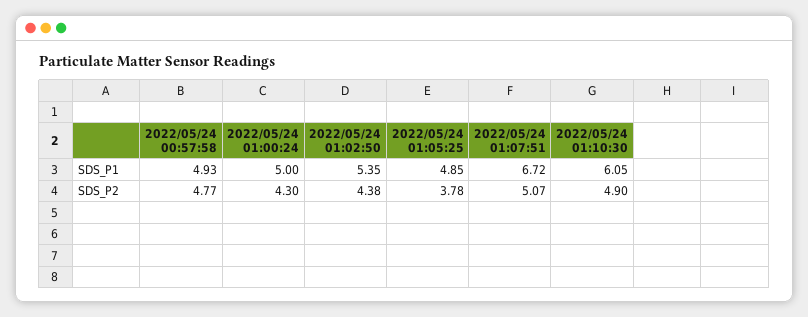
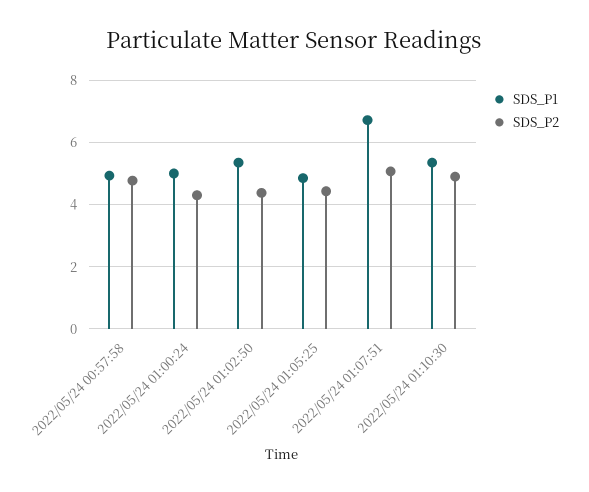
  {
    "SDS_P1": {
      "2022/05/24 00:57:58": 4.93,
      "2022/05/24 01:00:24": 5,
      "2022/05/24 01:02:50": 5.35,
      "2022/05/24 01:05:25": 4.85,
      "2022/05/24 01:07:51": 6.72,
-     "2022/05/24 01:10:30": 6.05
+     "2022/05/24 01:10:30": 5.4
    },
    "SDS_P2": {
      "2022/05/24 00:57:58": 4.77,
      "2022/05/24 01:00:24": 4.3,
      "2022/05/24 01:02:50": 4.38,
-     "2022/05/24 01:05:25": 3.78,
+     "2022/05/24 01:05:25": 4.4,
      "2022/05/24 01:07:51": 5.07,
      "2022/05/24 01:10:30": 4.9
    }
  }

